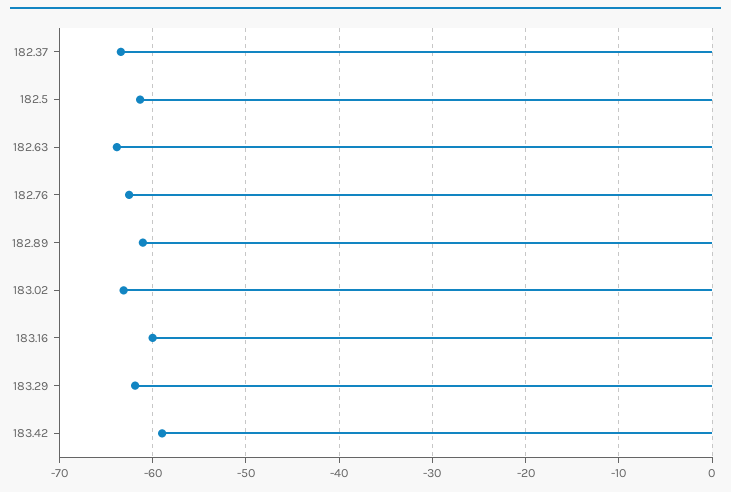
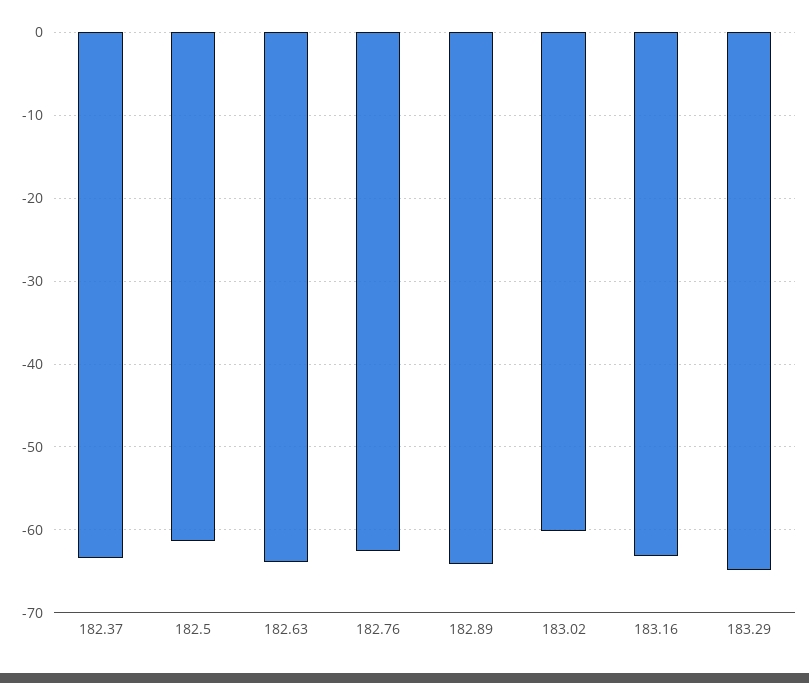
  {
    "182.37": -63,
    "182.5": -61,
    "182.63": -64,
    "182.76": -63,
-   "182.89": -61,
+   "182.89": -64,
-   "183.02": -63,
+   "183.02": -60,
-   "183.16": -60,
+   "183.16": -63,
-   "183.29": -62,
+   "183.29": -65
-   "183.42": -59
  }

